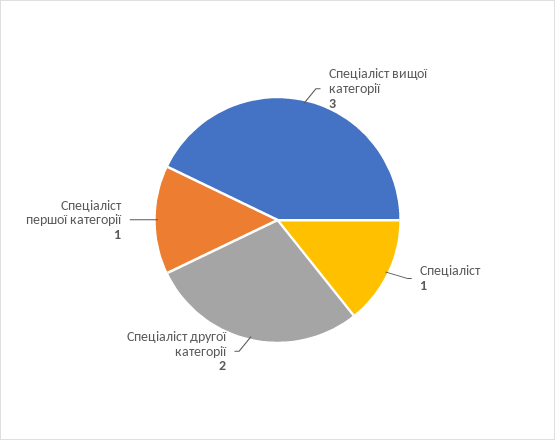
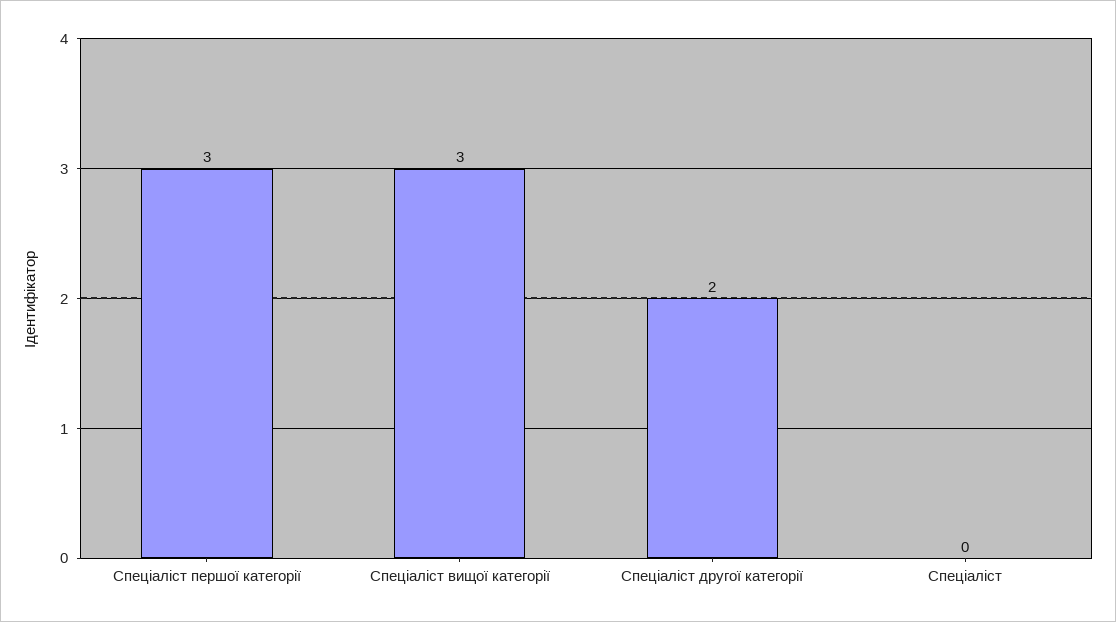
  {
    "Спеціаліст вищої категорії": 3,
-   "Спеціаліст": 1,
+   "Спеціаліст": 0,
    "Спеціаліст другої категорії": 2,
-   "Спеціаліст першої категорії": 1
+   "Спеціаліст першої категорії": 3
  }

